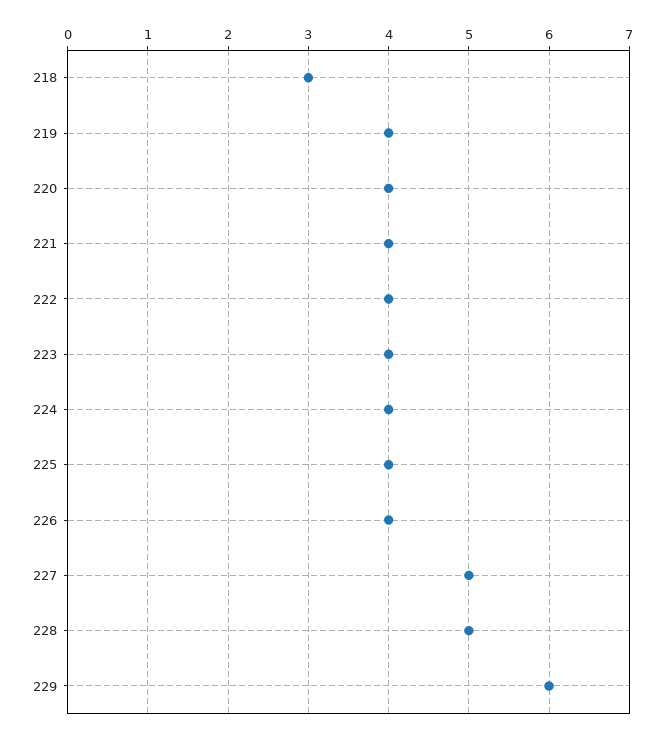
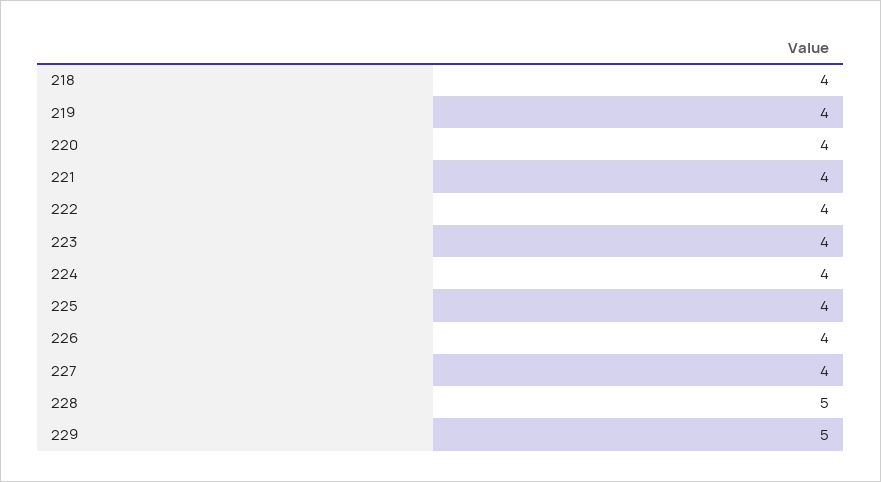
  {
-   "218": 3,
+   "218": 4,
    "219": 4,
    "220": 4,
    "221": 4,
    "222": 4,
    "223": 4,
    "224": 4,
    "225": 4,
    "226": 4,
-   "227": 5,
+   "227": 4,
    "228": 5,
-   "229": 6
+   "229": 5
  }

